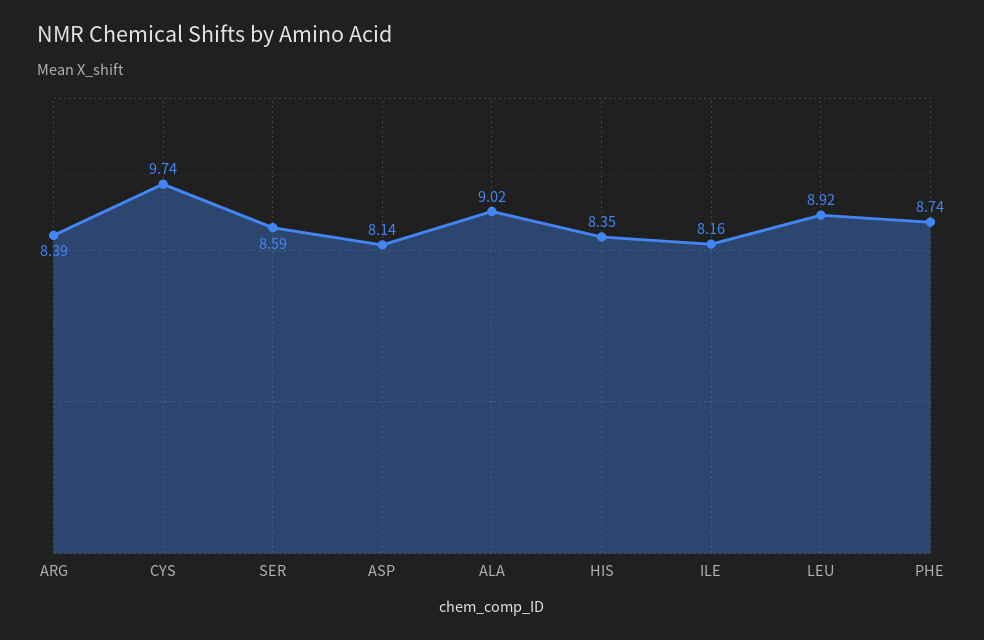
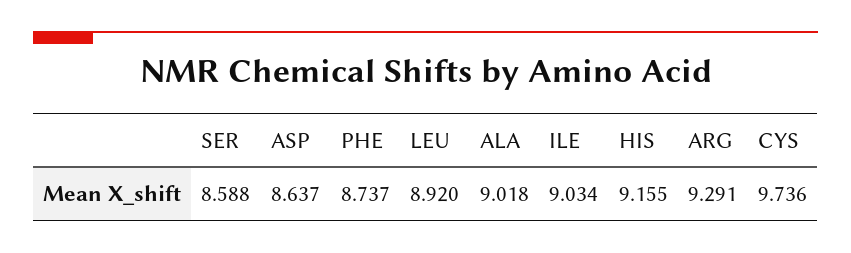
  {
-   "ARG": 8.39,
+   "ARG": 9.291,
    "CYS": 9.736,
    "SER": 8.588,
-   "ASP": 8.14,
+   "ASP": 8.637,
    "ALA": 9.018,
-   "HIS": 8.35,
+   "HIS": 9.155,
-   "ILE": 8.16,
+   "ILE": 9.034,
    "LEU": 8.92,
    "PHE": 8.737
  }

